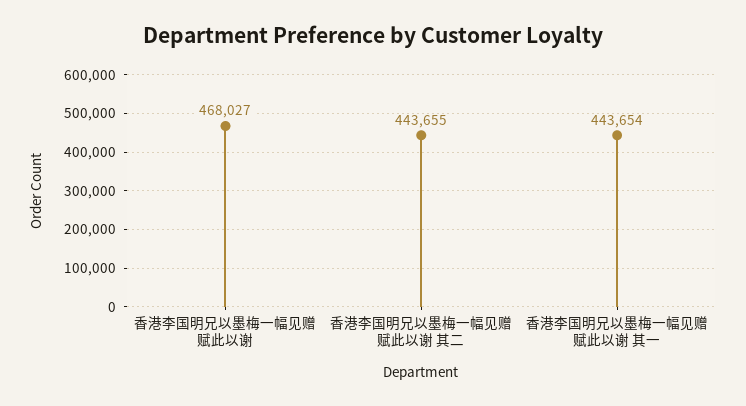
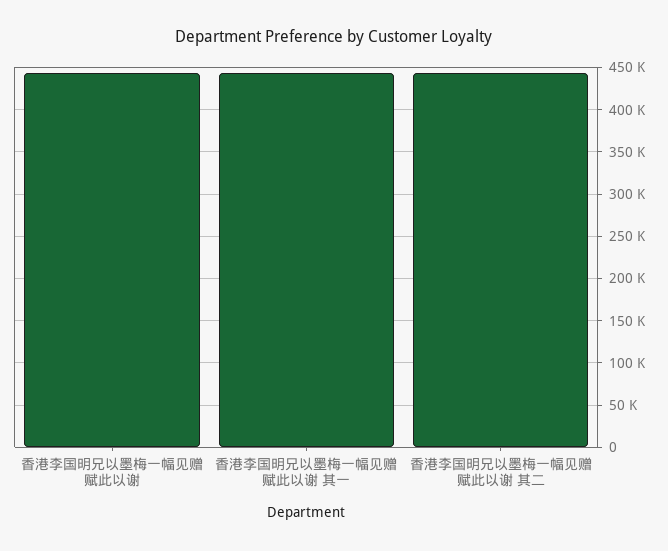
  {
-   "香港李国明兄以墨梅一幅见赠赋此以谢": 468027,
+   "香港李国明兄以墨梅一幅见赠赋此以谢": 440000,
    "香港李国明兄以墨梅一幅见赠赋此以谢 其二": 443655,
    "香港李国明兄以墨梅一幅见赠赋此以谢 其一": 443654
  }

